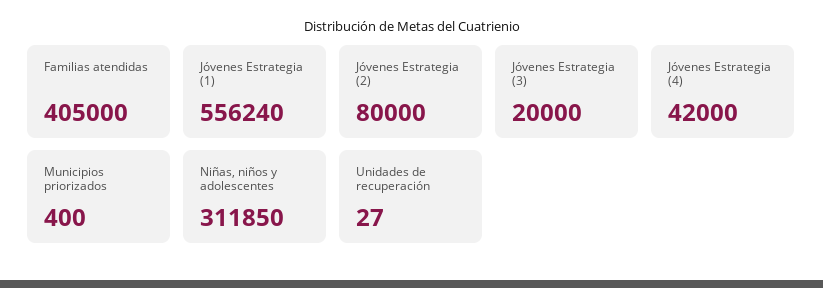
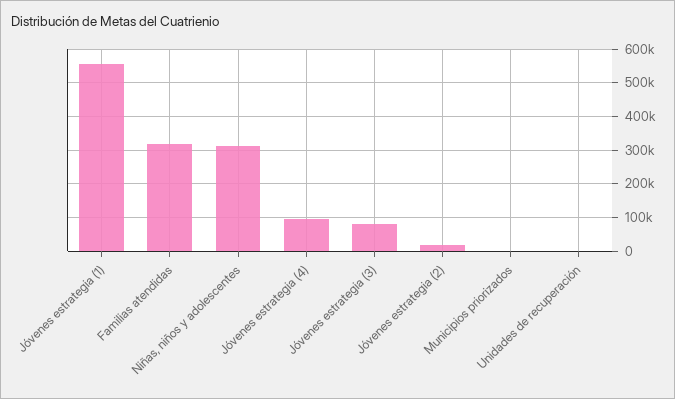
  {
-   "Familias atendidas": 405000,
+   "Familias atendidas": 320000,
    "Jóvenes Estrategia (1)": 556240,
-   "Jóvenes Estrategia (2)": 80000,
+   "Jóvenes Estrategia (2)": 20000,
-   "Jóvenes Estrategia (3)": 20000,
+   "Jóvenes Estrategia (3)": 80000,
-   "Jóvenes Estrategia (4)": 42000,
+   "Jóvenes Estrategia (4)": 100000,
    "Municipios priorizados": 400,
    "Niñas, niños y adolescentes": 311850,
    "Unidades de recuperación": 27
  }

